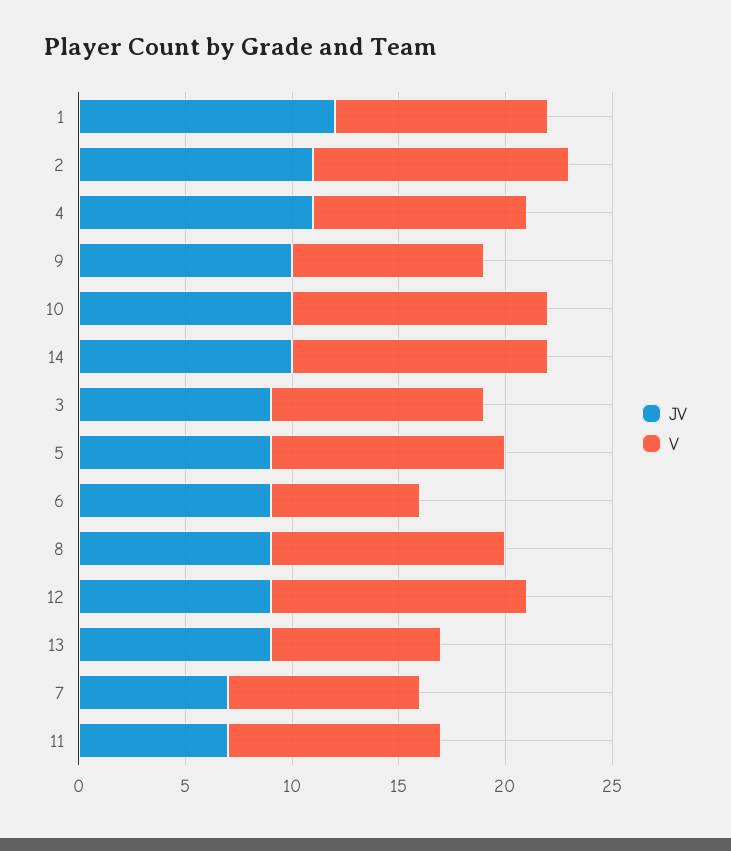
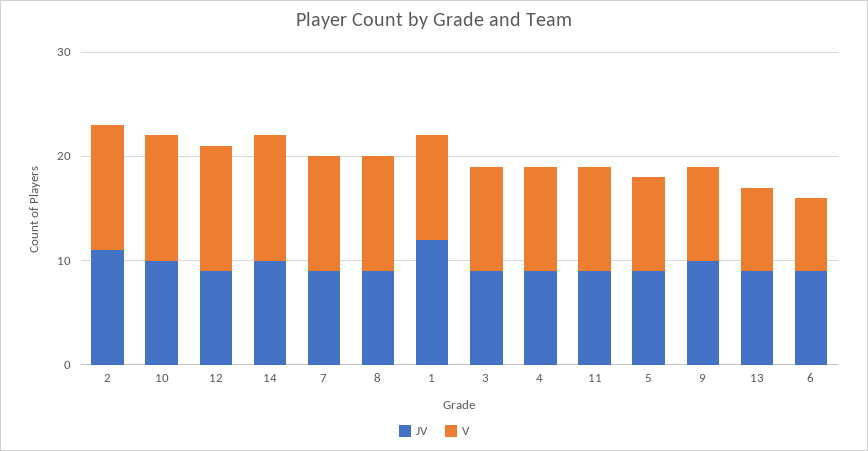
  {
    "JV": {
      "1": 12,
      "2": 11,
-     "4": 11,
+     "4": 9,
      "9": 10,
      "10": 10,
      "14": 10,
      "3": 9,
      "5": 9,
      "6": 9,
      "8": 9,
      "12": 9,
      "13": 9,
-     "7": 7,
+     "7": 9,
-     "11": 7
+     "11": 9
    },
    "V": {
      "1": 10,
      "2": 12,
      "4": 10,
      "9": 9,
      "10": 12,
      "14": 12,
      "3": 10,
-     "5": 11,
+     "5": 9,
      "6": 7,
      "8": 11,
      "12": 12,
      "13": 8,
-     "7": 9,
+     "7": 11,
      "11": 10
    }
  }

